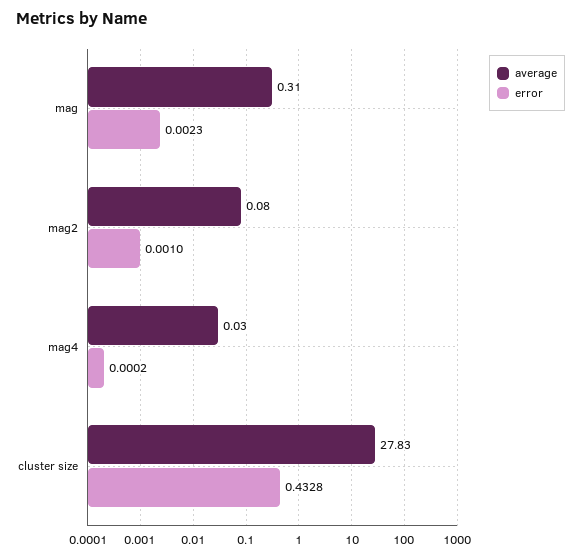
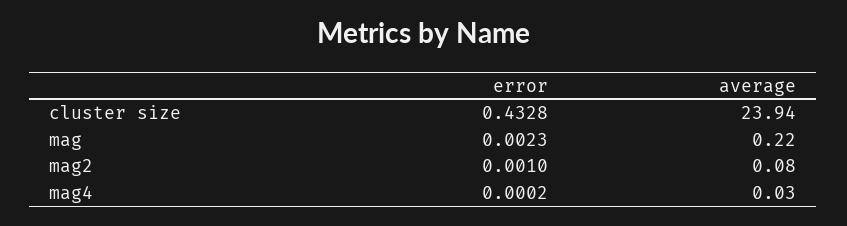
  {
    "average": {
-     "mag": 0.31,
+     "mag": 0.22,
      "mag2": 0.08,
      "mag4": 0.03,
-     "cluster size": 27.83
+     "cluster size": 23.94
    },
    "error": {
      "mag": 0.0023,
      "mag2": 0.001,
      "mag4": 0.0002,
      "cluster size": 0.4328
    }
  }

